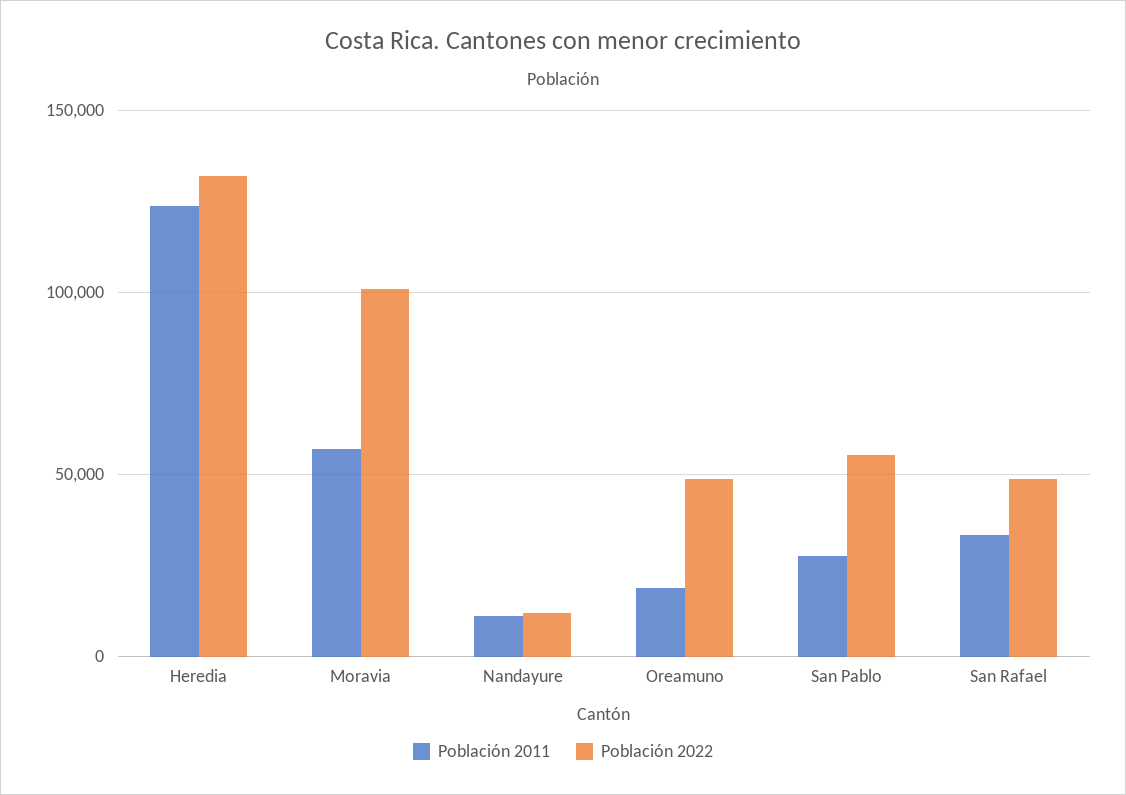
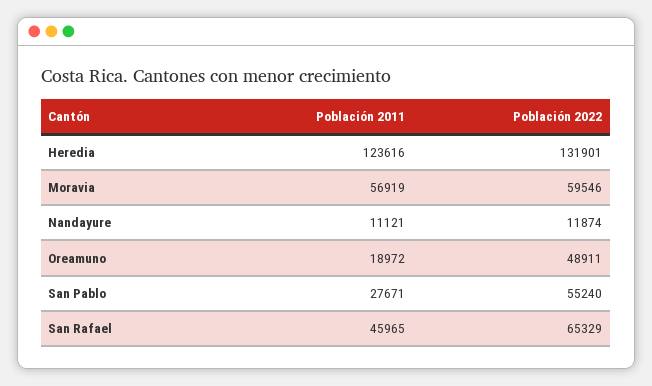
  {
    "Población 2011": {
      "Heredia": 123616,
      "Moravia": 56919,
      "Nandayure": 11121,
      "Oreamuno": 18972,
      "San Pablo": 27671,
-     "San Rafael": 35000
+     "San Rafael": 45965
    },
    "Población 2022": {
      "Heredia": 131901,
-     "Moravia": 100000,
+     "Moravia": 59546,
      "Nandayure": 11874,
      "Oreamuno": 48911,
      "San Pablo": 55240,
-     "San Rafael": 50000
+     "San Rafael": 65329
    }
  }

